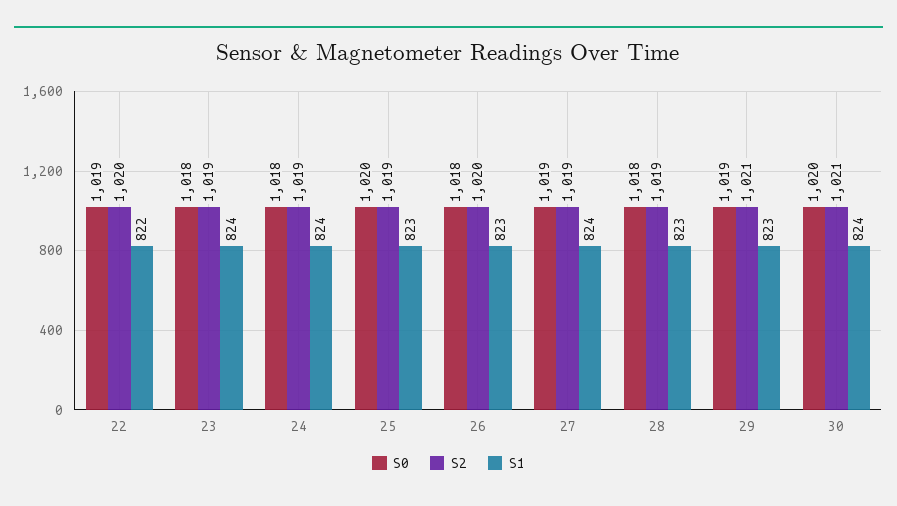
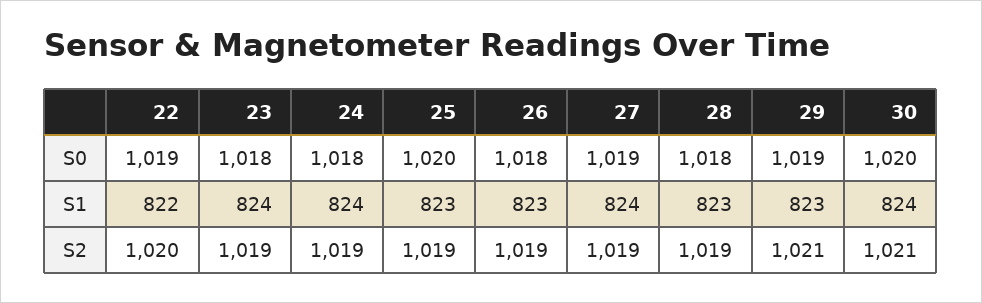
  {
    "S0": {
      "22": 1019,
      "23": 1018,
      "24": 1018,
      "25": 1020,
      "26": 1018,
      "27": 1019,
      "28": 1018,
      "29": 1019,
      "30": 1020
    },
    "S2": {
      "22": 1020,
      "23": 1019,
      "24": 1019,
      "25": 1019,
-     "26": 1020,
+     "26": 1019,
      "27": 1019,
      "28": 1019,
      "29": 1021,
      "30": 1021
    },
    "S1": {
      "22": 822,
      "23": 824,
      "24": 824,
      "25": 823,
      "26": 823,
      "27": 824,
      "28": 823,
      "29": 823,
      "30": 824
    }
  }

